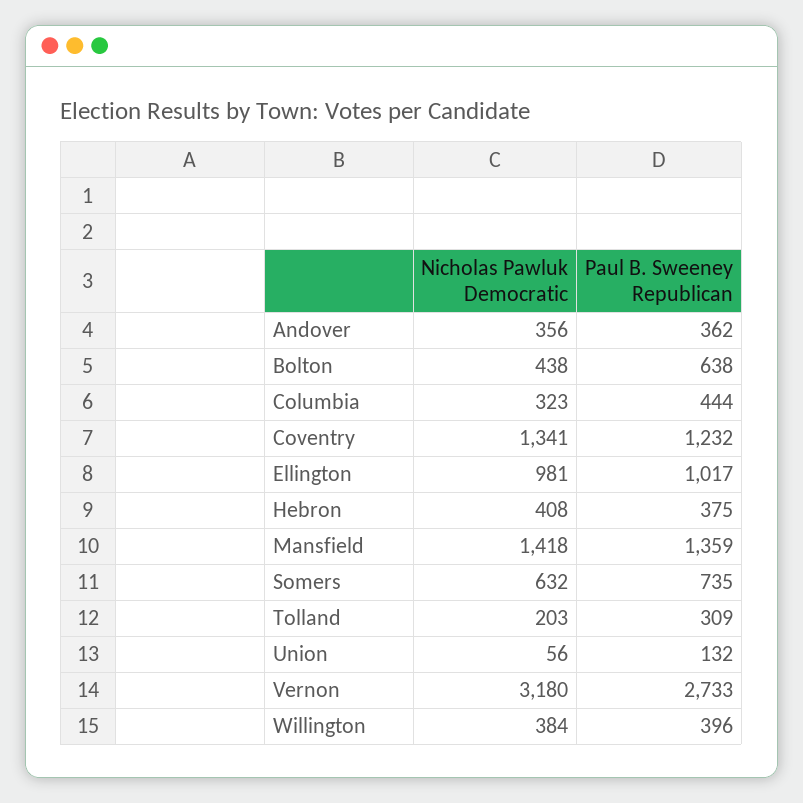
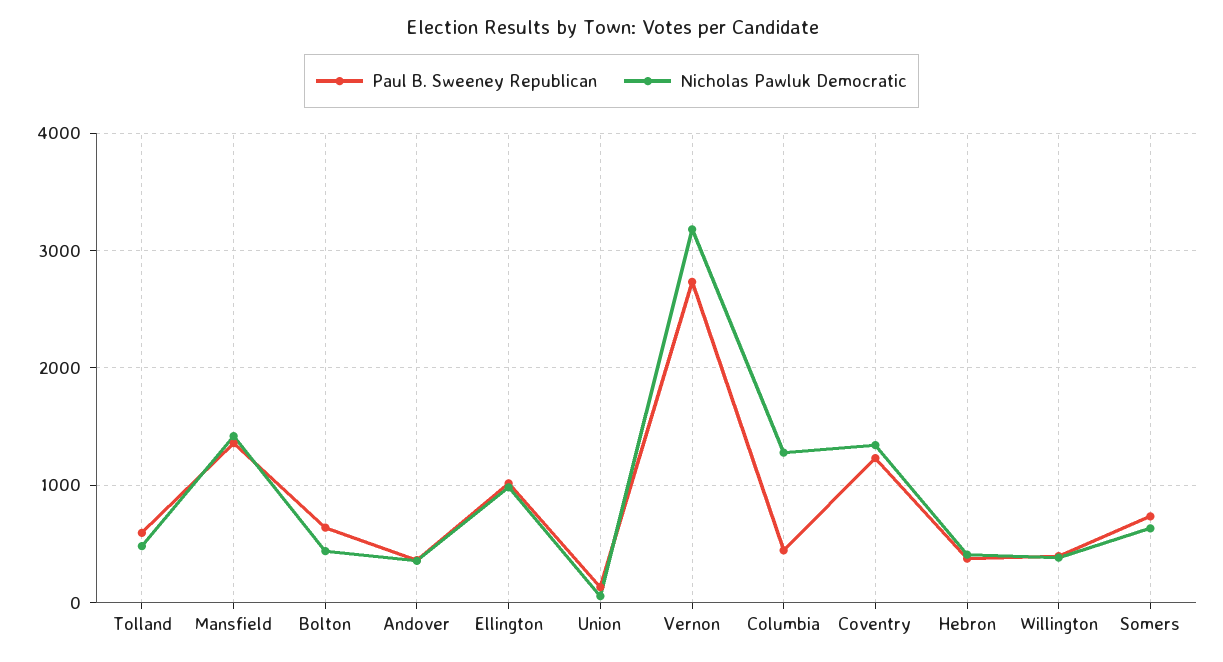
  {
    "Nicholas Pawluk Democratic": {
      "Andover": 356,
      "Bolton": 438,
-     "Columbia": 323,
+     "Columbia": 1300,
      "Coventry": 1341,
      "Ellington": 981,
      "Hebron": 408,
      "Mansfield": 1418,
      "Somers": 632,
-     "Tolland": 203,
+     "Tolland": 500,
      "Union": 56,
      "Vernon": 3180,
      "Willington": 384
    },
    "Paul B. Sweeney Republican": {
      "Andover": 362,
      "Bolton": 638,
      "Columbia": 444,
      "Coventry": 1232,
      "Ellington": 1017,
      "Hebron": 375,
      "Mansfield": 1359,
      "Somers": 735,
-     "Tolland": 309,
+     "Tolland": 600,
      "Union": 132,
      "Vernon": 2733,
      "Willington": 396
    }
  }

